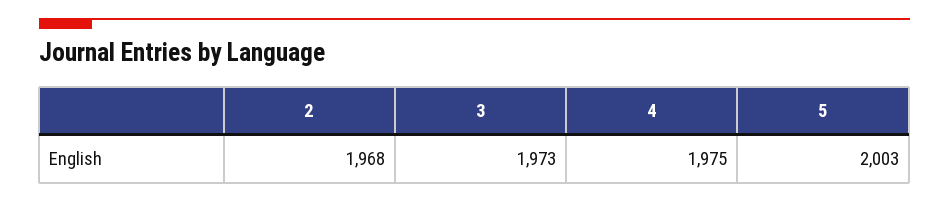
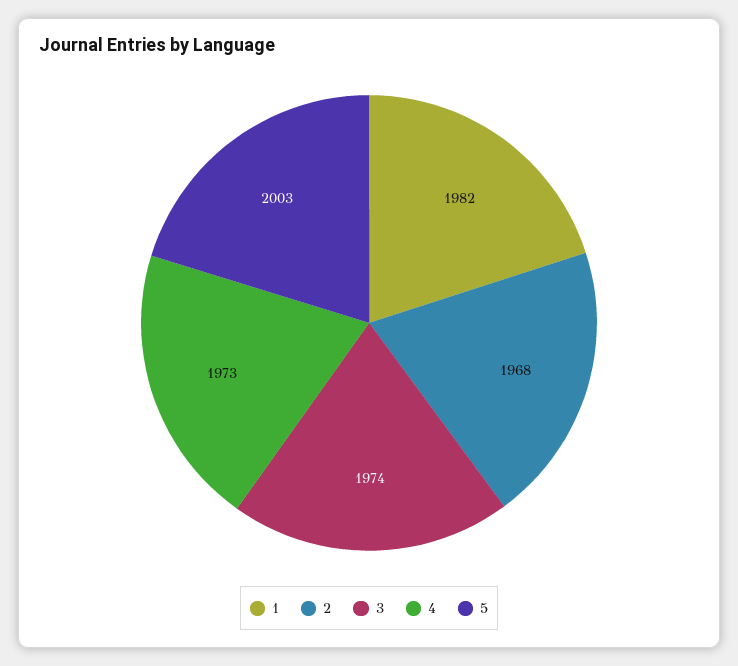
  {
    "2": 1968,
-   "3": 1973,
+   "3": 1974,
-   "4": 1975,
+   "4": 1973,
-   "5": 2003
+   "5": 2003,
+   "1": 1982
  }

